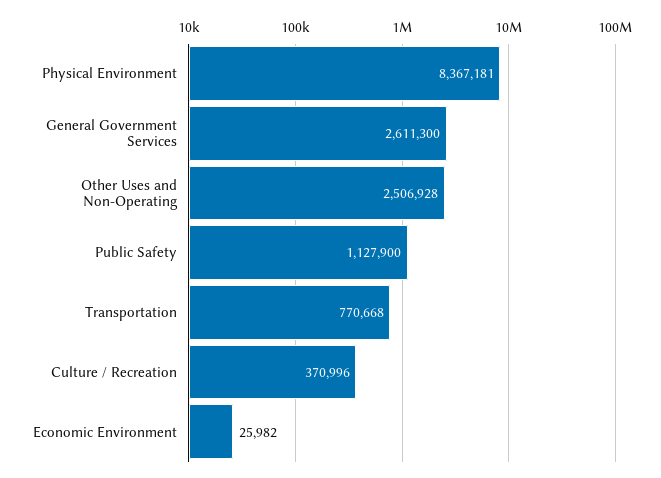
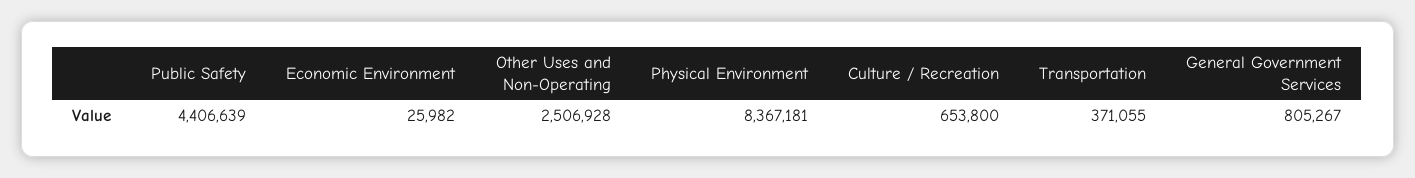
  {
    "Physical Environment": 8367181,
-   "General Government Services": 2611300,
+   "General Government Services": 805267,
    "Other Uses and Non-Operating": 2506928,
-   "Public Safety": 1127900,
+   "Public Safety": 4406639,
-   "Transportation": 770668,
+   "Transportation": 371055,
-   "Culture / Recreation": 370996,
+   "Culture / Recreation": 653800,
    "Economic Environment": 25982
  }

